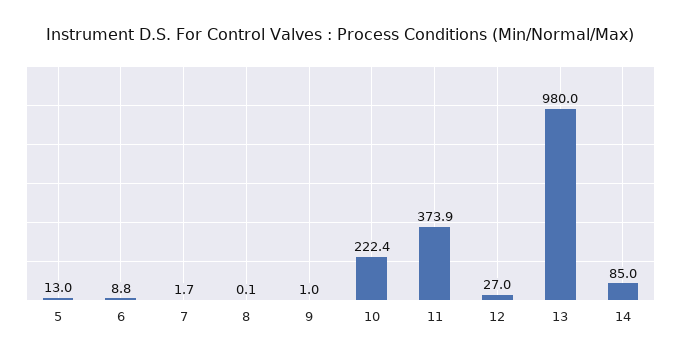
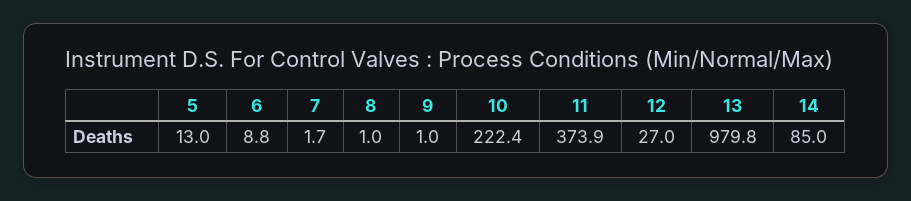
  {
    "5": 13,
    "6": 8.8,
    "7": 1.7,
-   "8": 0.1,
+   "8": 1,
    "9": 1,
    "10": 222.4,
    "11": 373.9,
    "12": 27,
-   "13": 980,
+   "13": 979.8,
    "14": 85
  }

